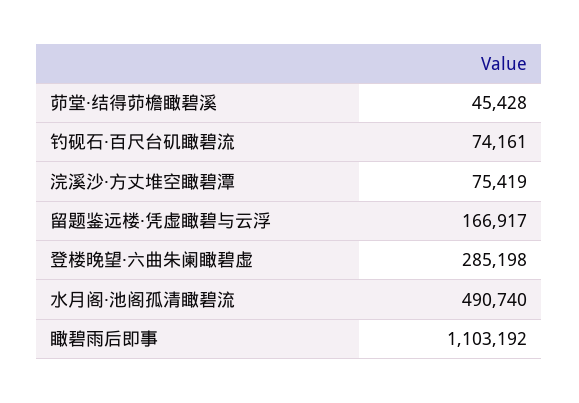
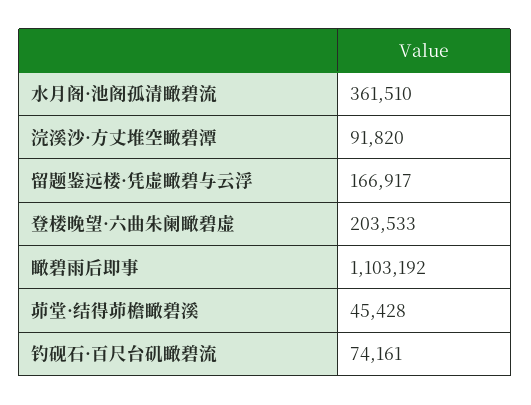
  {
    "茆堂·结得茆檐瞰碧溪": 45428,
    "钓砚石·百尺台矶瞰碧流": 74161,
-   "浣溪沙·方丈堆空瞰碧潭": 75419,
+   "浣溪沙·方丈堆空瞰碧潭": 91820,
    "留题鉴远楼·凭虚瞰碧与云浮": 166917,
-   "登楼晚望·六曲朱阑瞰碧虚": 285198,
+   "登楼晚望·六曲朱阑瞰碧虚": 203533,
-   "水月阁·池阁孤清瞰碧流": 490740,
+   "水月阁·池阁孤清瞰碧流": 361510,
    "瞰碧雨后即事": 1103192
  }

